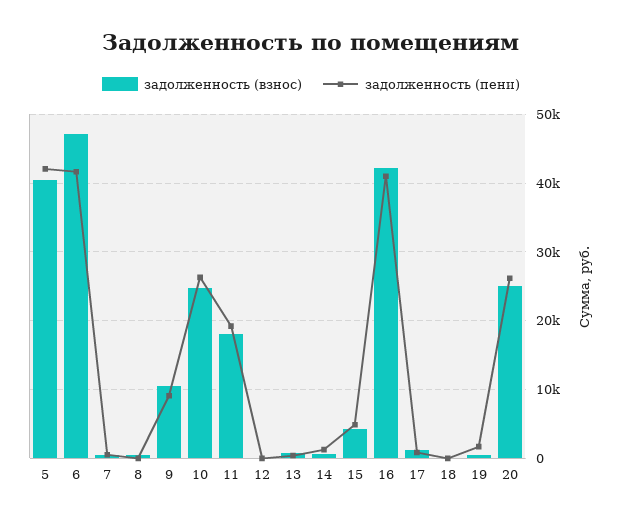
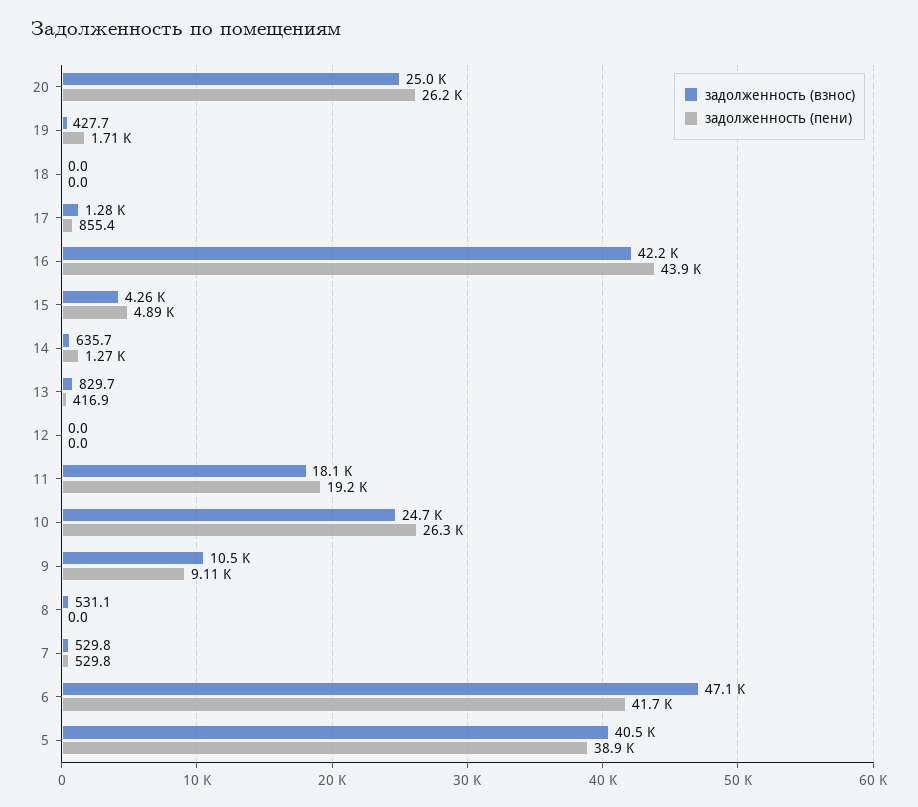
  {
    "задолженность (взнос)": {
      "5": 40500,
      "6": 47100,
      "7": 529.8,
      "8": 531.1,
      "9": 10500,
      "10": 24700,
      "11": 18100,
      "12": 0,
      "13": 829.7,
      "14": 635.7,
      "15": 4260,
      "16": 42200,
      "17": 1280,
      "18": 0,
      "19": 427.7,
      "20": 25000
    },
    "задолженность (пени)": {
-     "5": 42000,
+     "5": 38900,
      "6": 41700,
      "7": 529.8,
      "8": 0,
      "9": 9110,
      "10": 26300,
      "11": 19200,
      "12": 0,
      "13": 416.9,
      "14": 1270,
      "15": 4890,
-     "16": 41000,
+     "16": 43900,
      "17": 855.4,
      "18": 0,
      "19": 1710,
      "20": 26200
    }
  }

